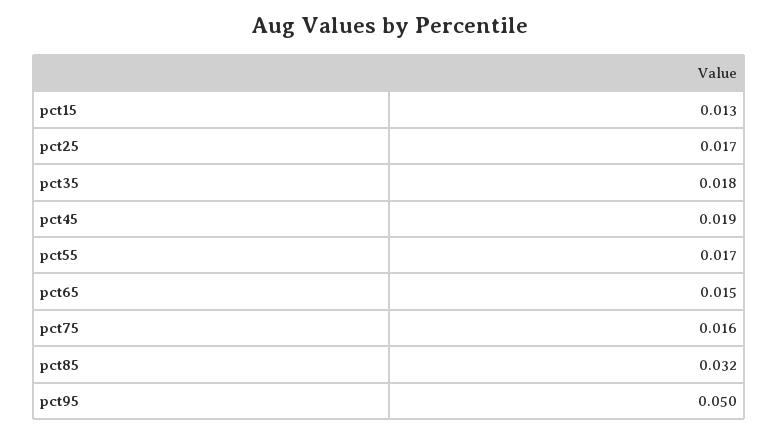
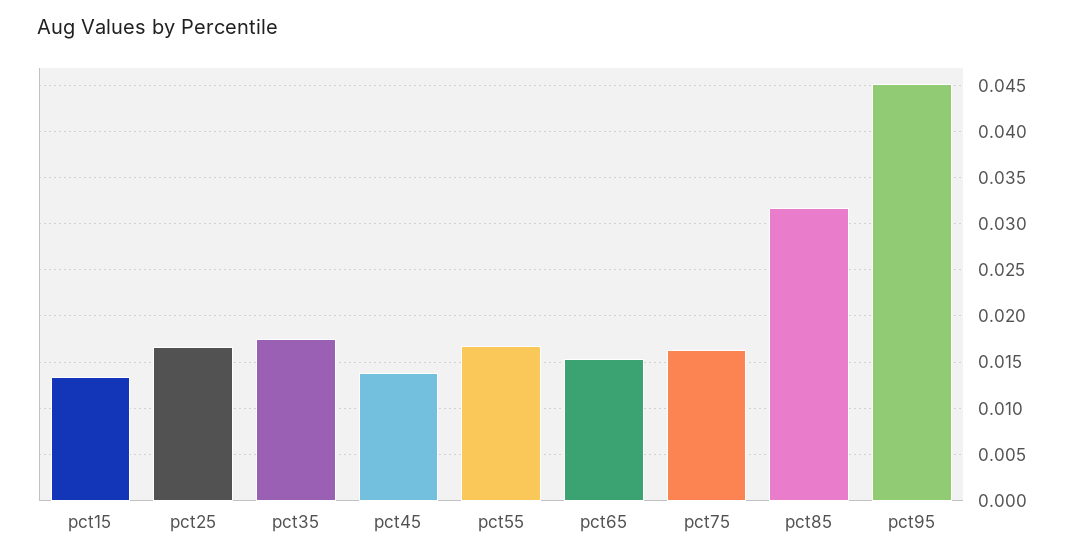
  {
    "pct15": 0.013,
    "pct25": 0.017,
    "pct35": 0.018,
-   "pct45": 0.019,
+   "pct45": 0.014,
    "pct55": 0.017,
    "pct65": 0.015,
    "pct75": 0.016,
    "pct85": 0.032,
-   "pct95": 0.05
+   "pct95": 0.045
  }

